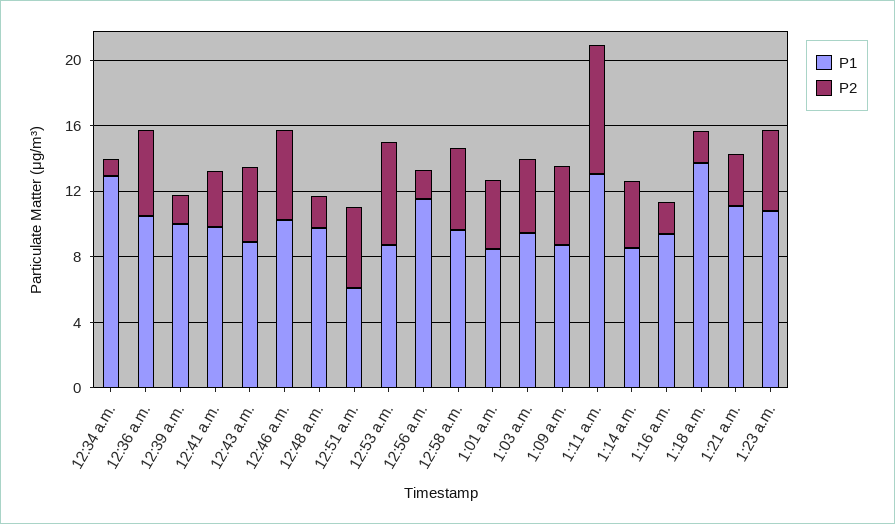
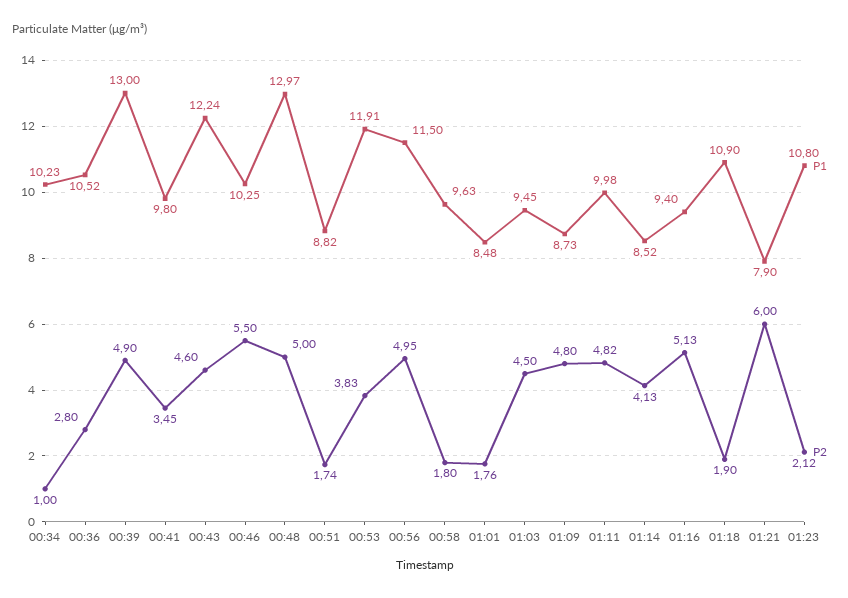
  {
    "P1": {
-     "12:34 a.m.": 13,
+     "12:34 a.m.": 10.23,
      "12:36 a.m.": 10.52,
-     "12:39 a.m.": 10,
+     "12:39 a.m.": 13,
      "12:41 a.m.": 9.8,
-     "12:43 a.m.": 9,
+     "12:43 a.m.": 12.24,
      "12:46 a.m.": 10.25,
-     "12:48 a.m.": 10,
+     "12:48 a.m.": 12.97,
-     "12:51 a.m.": 6,
+     "12:51 a.m.": 8.82,
-     "12:53 a.m.": 9,
+     "12:53 a.m.": 11.91,
      "12:56 a.m.": 11.5,
      "12:58 a.m.": 9.63,
      "1:01 a.m.": 8.48,
      "1:03 a.m.": 9.45,
      "1:09 a.m.": 8.73,
-     "1:11 a.m.": 13,
+     "1:11 a.m.": 9.98,
      "1:14 a.m.": 8.52,
      "1:16 a.m.": 9.4,
-     "1:18 a.m.": 14,
+     "1:18 a.m.": 10.9,
-     "1:21 a.m.": 11,
+     "1:21 a.m.": 7.9,
      "1:23 a.m.": 10.8
    },
    "P2": {
      "12:34 a.m.": 1,
-     "12:36 a.m.": 5,
+     "12:36 a.m.": 2.8,
-     "12:39 a.m.": 2,
+     "12:39 a.m.": 4.9,
      "12:41 a.m.": 3.45,
      "12:43 a.m.": 4.6,
      "12:46 a.m.": 5.5,
-     "12:48 a.m.": 2,
+     "12:48 a.m.": 5,
-     "12:51 a.m.": 5,
+     "12:51 a.m.": 1.74,
-     "12:53 a.m.": 6,
+     "12:53 a.m.": 3.83,
-     "12:56 a.m.": 2,
+     "12:56 a.m.": 4.95,
-     "12:58 a.m.": 5,
+     "12:58 a.m.": 1.8,
-     "1:01 a.m.": 4,
+     "1:01 a.m.": 1.76,
      "1:03 a.m.": 4.5,
      "1:09 a.m.": 4.8,
-     "1:11 a.m.": 8,
+     "1:11 a.m.": 4.82,
      "1:14 a.m.": 4.13,
-     "1:16 a.m.": 2,
+     "1:16 a.m.": 5.13,
      "1:18 a.m.": 1.9,
-     "1:21 a.m.": 3,
+     "1:21 a.m.": 6,
-     "1:23 a.m.": 5
+     "1:23 a.m.": 2.12
    }
  }

